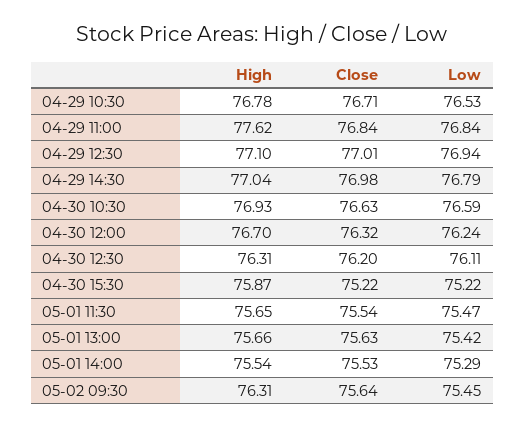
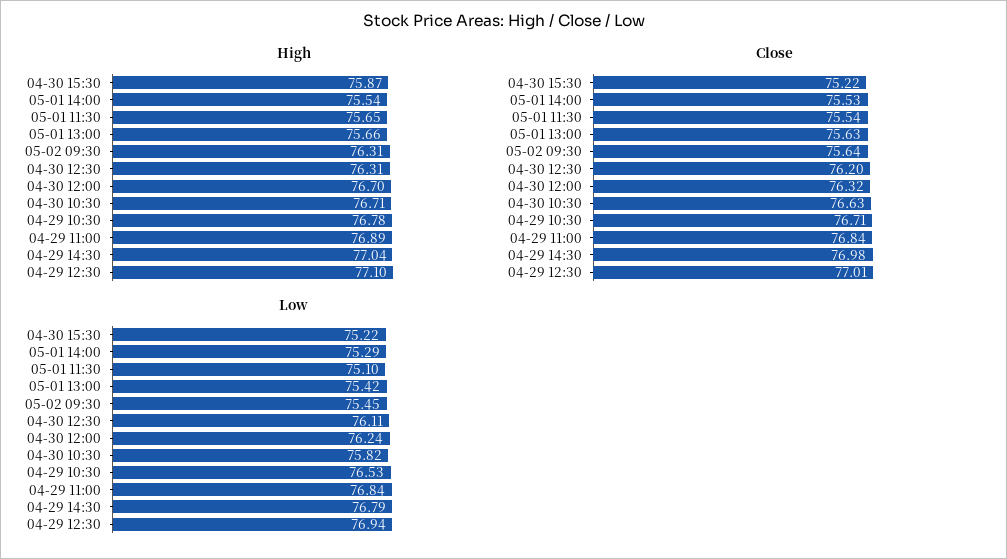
  {
    "High": {
      "04-29 10:30": 76.78,
-     "04-29 11:00": 77.62,
+     "04-29 11:00": 76.89,
      "04-29 12:30": 77.1,
      "04-29 14:30": 77.04,
-     "04-30 10:30": 76.93,
+     "04-30 10:30": 76.71,
      "04-30 12:00": 76.7,
      "04-30 12:30": 76.31,
      "04-30 15:30": 75.87,
      "05-01 11:30": 75.65,
      "05-01 13:00": 75.66,
      "05-01 14:00": 75.54,
      "05-02 09:30": 76.31
    },
    "Close": {
      "04-29 10:30": 76.71,
      "04-29 11:00": 76.84,
      "04-29 12:30": 77.01,
      "04-29 14:30": 76.98,
      "04-30 10:30": 76.63,
      "04-30 12:00": 76.32,
      "04-30 12:30": 76.2,
      "04-30 15:30": 75.22,
      "05-01 11:30": 75.54,
      "05-01 13:00": 75.63,
      "05-01 14:00": 75.53,
      "05-02 09:30": 75.64
    },
    "Low": {
      "04-29 10:30": 76.53,
      "04-29 11:00": 76.84,
      "04-29 12:30": 76.94,
      "04-29 14:30": 76.79,
-     "04-30 10:30": 76.59,
+     "04-30 10:30": 75.82,
      "04-30 12:00": 76.24,
      "04-30 12:30": 76.11,
      "04-30 15:30": 75.22,
-     "05-01 11:30": 75.47,
+     "05-01 11:30": 75.1,
      "05-01 13:00": 75.42,
      "05-01 14:00": 75.29,
      "05-02 09:30": 75.45
    }
  }

